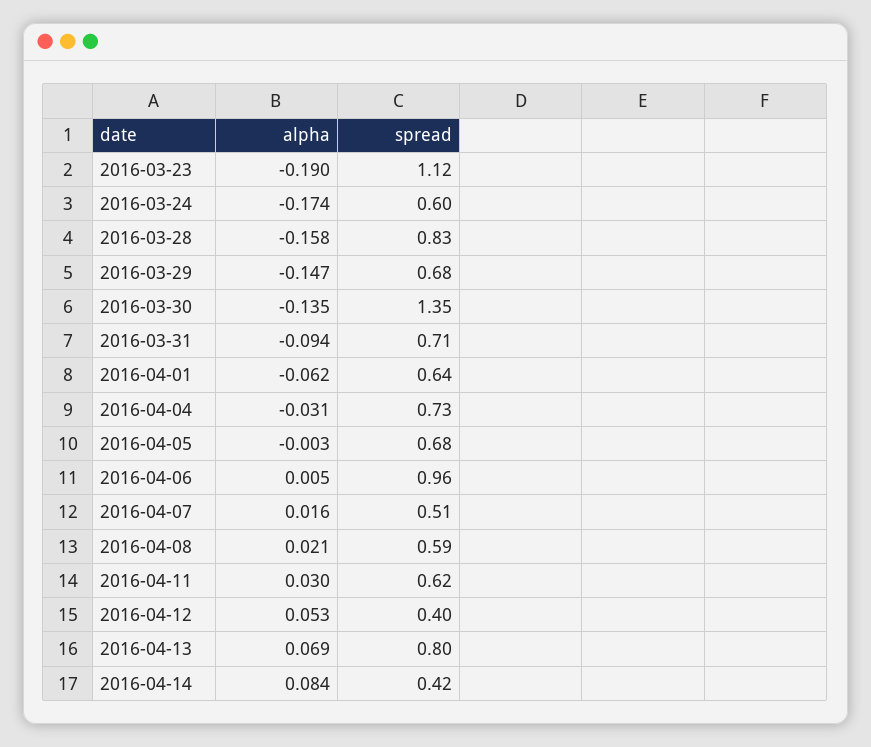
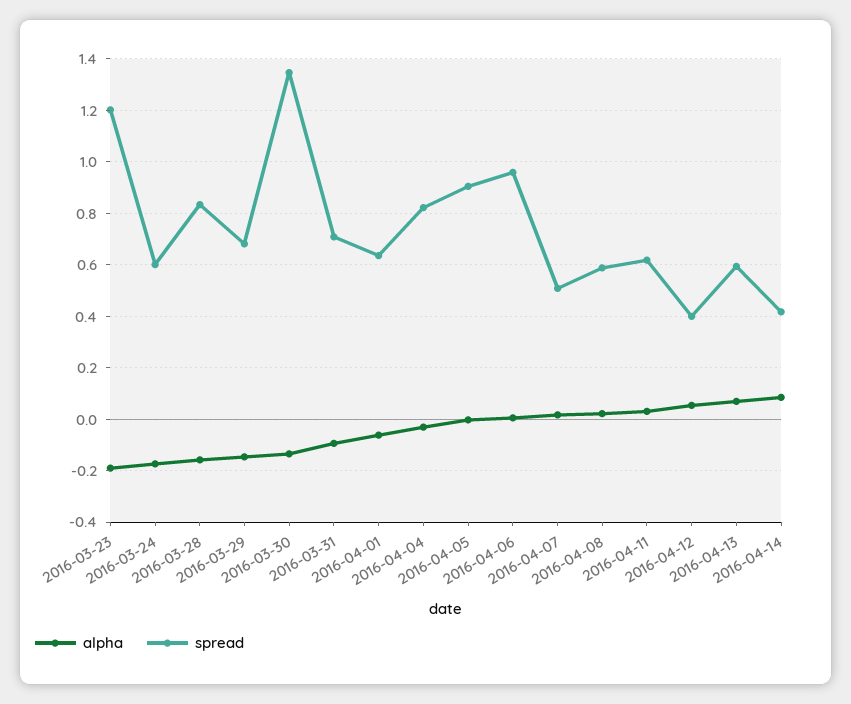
  {
    "alpha": {
      "2016-03-23": -0.19,
      "2016-03-24": -0.174,
      "2016-03-28": -0.158,
      "2016-03-29": -0.147,
      "2016-03-30": -0.135,
      "2016-03-31": -0.094,
      "2016-04-01": -0.062,
      "2016-04-04": -0.031,
      "2016-04-05": -0.003,
      "2016-04-06": 0.005,
      "2016-04-07": 0.016,
      "2016-04-08": 0.021,
      "2016-04-11": 0.03,
      "2016-04-12": 0.053,
      "2016-04-13": 0.069,
      "2016-04-14": 0.084
    },
    "spread": {
-     "2016-03-23": 1.12,
+     "2016-03-23": 1.2,
      "2016-03-24": 0.6,
      "2016-03-28": 0.83,
      "2016-03-29": 0.68,
      "2016-03-30": 1.35,
      "2016-03-31": 0.71,
      "2016-04-01": 0.64,
-     "2016-04-04": 0.73,
+     "2016-04-04": 0.825,
-     "2016-04-05": 0.68,
+     "2016-04-05": 0.9,
      "2016-04-06": 0.96,
      "2016-04-07": 0.51,
      "2016-04-08": 0.59,
      "2016-04-11": 0.62,
      "2016-04-12": 0.4,
-     "2016-04-13": 0.8,
+     "2016-04-13": 0.6,
      "2016-04-14": 0.42
    }
  }

